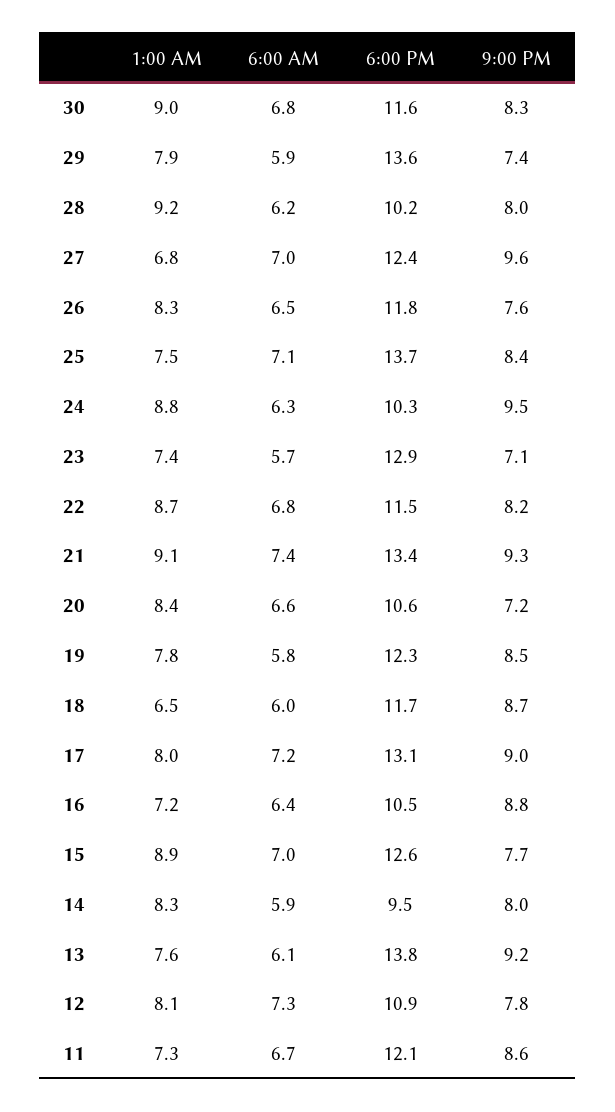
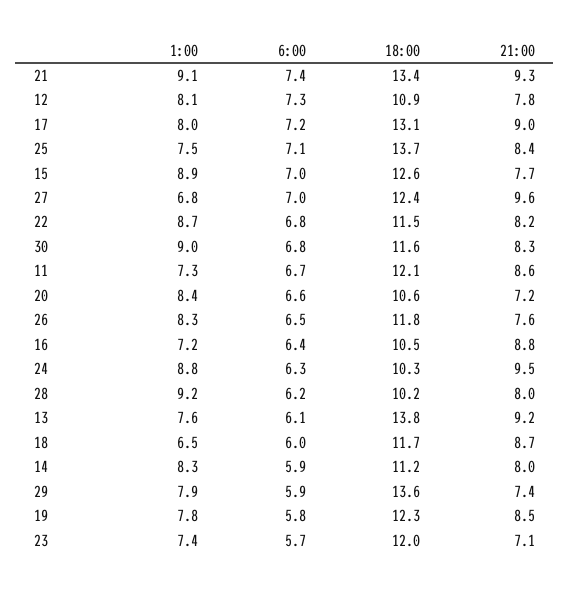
  {
    "1:00 AM": {
      "30": 9,
      "29": 7.9,
      "28": 9.2,
      "27": 6.8,
      "26": 8.3,
      "25": 7.5,
      "24": 8.8,
      "23": 7.4,
      "22": 8.7,
      "21": 9.1,
      "20": 8.4,
      "19": 7.8,
      "18": 6.5,
      "17": 8,
      "16": 7.2,
      "15": 8.9,
      "14": 8.3,
      "13": 7.6,
      "12": 8.1,
      "11": 7.3
    },
    "6:00 AM": {
      "30": 6.8,
      "29": 5.9,
      "28": 6.2,
      "27": 7,
      "26": 6.5,
      "25": 7.1,
      "24": 6.3,
      "23": 5.7,
      "22": 6.8,
      "21": 7.4,
      "20": 6.6,
      "19": 5.8,
      "18": 6,
      "17": 7.2,
      "16": 6.4,
      "15": 7,
      "14": 5.9,
      "13": 6.1,
      "12": 7.3,
      "11": 6.7
    },
    "6:00 PM": {
      "30": 11.6,
      "29": 13.6,
      "28": 10.2,
      "27": 12.4,
      "26": 11.8,
      "25": 13.7,
      "24": 10.3,
-     "23": 12.9,
+     "23": 12,
      "22": 11.5,
      "21": 13.4,
      "20": 10.6,
      "19": 12.3,
      "18": 11.7,
      "17": 13.1,
      "16": 10.5,
      "15": 12.6,
-     "14": 9.5,
+     "14": 11.2,
      "13": 13.8,
      "12": 10.9,
      "11": 12.1
    },
    "9:00 PM": {
      "30": 8.3,
      "29": 7.4,
      "28": 8,
      "27": 9.6,
      "26": 7.6,
      "25": 8.4,
      "24": 9.5,
      "23": 7.1,
      "22": 8.2,
      "21": 9.3,
      "20": 7.2,
      "19": 8.5,
      "18": 8.7,
      "17": 9,
      "16": 8.8,
      "15": 7.7,
      "14": 8,
      "13": 9.2,
      "12": 7.8,
      "11": 8.6
    }
  }

